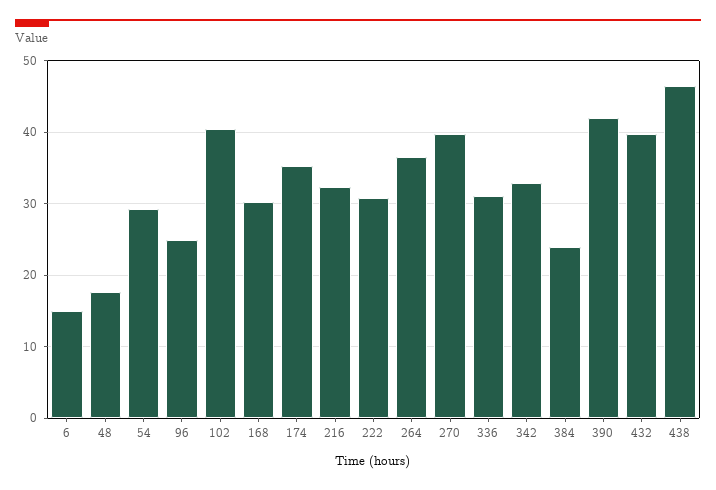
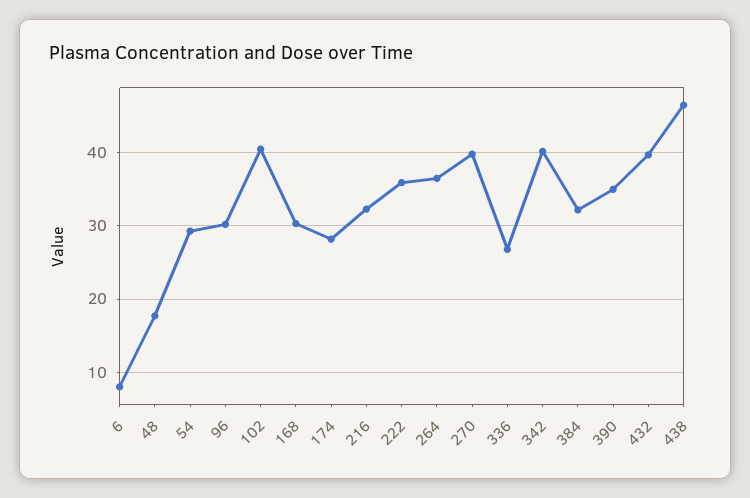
  {
-   "6": 15,
+   "6": 8,
    "48": 18,
    "54": 29,
-   "96": 25,
+   "96": 30,
    "102": 41,
    "168": 30,
-   "174": 35,
+   "174": 28,
    "216": 32,
-   "222": 31,
+   "222": 36,
    "264": 37,
    "270": 40,
-   "336": 31,
+   "336": 27,
-   "342": 33,
+   "342": 40,
-   "384": 24,
+   "384": 32,
-   "390": 42,
+   "390": 35,
    "432": 40,
    "438": 47
  }

